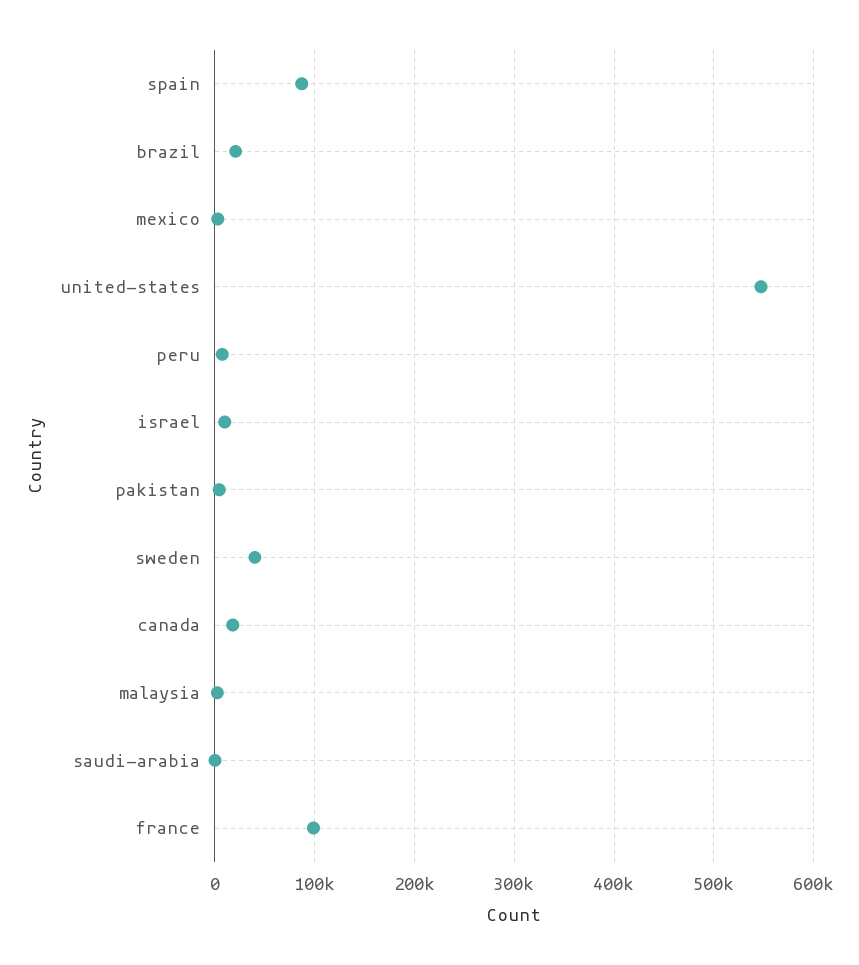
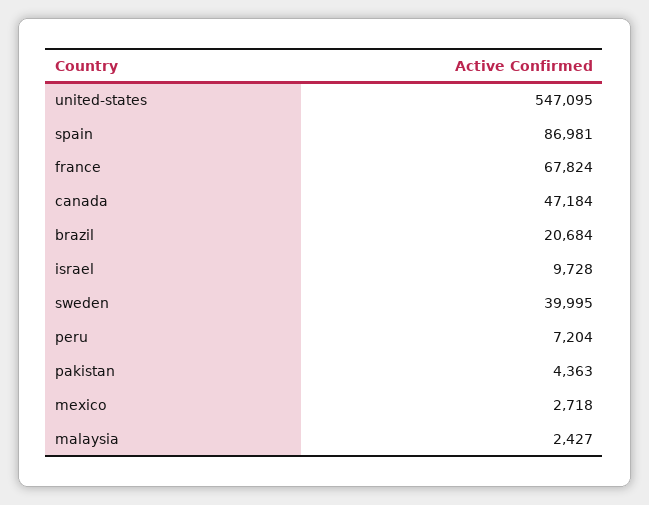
  {
    "spain": 86981,
    "brazil": 20684,
    "mexico": 2718,
    "united-states": 547095,
    "peru": 7204,
    "israel": 9728,
    "pakistan": 4363,
    "sweden": 39995,
-   "canada": 20000,
+   "canada": 47184,
    "malaysia": 2427,
-   "saudi-arabia": 0,
-   "france": 100000
+   "france": 67824
  }

